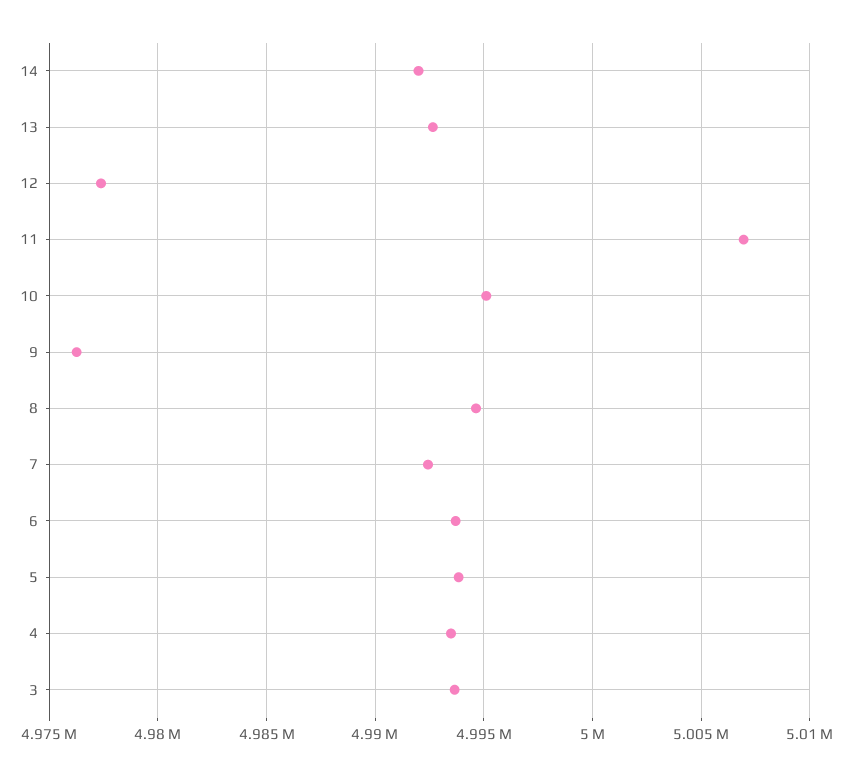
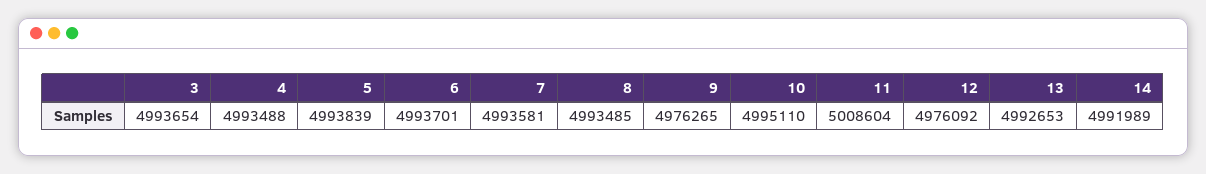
  {
    "14": 4991989,
    "13": 4992653,
-   "12": 4977500,
+   "12": 4976092,
-   "11": 5007000,
+   "11": 5008604,
    "10": 4995110,
    "9": 4976265,
-   "8": 4994500,
+   "8": 4993485,
-   "7": 4992500,
+   "7": 4993581,
    "6": 4993701,
    "5": 4993839,
    "4": 4993488,
    "3": 4993654
  }

